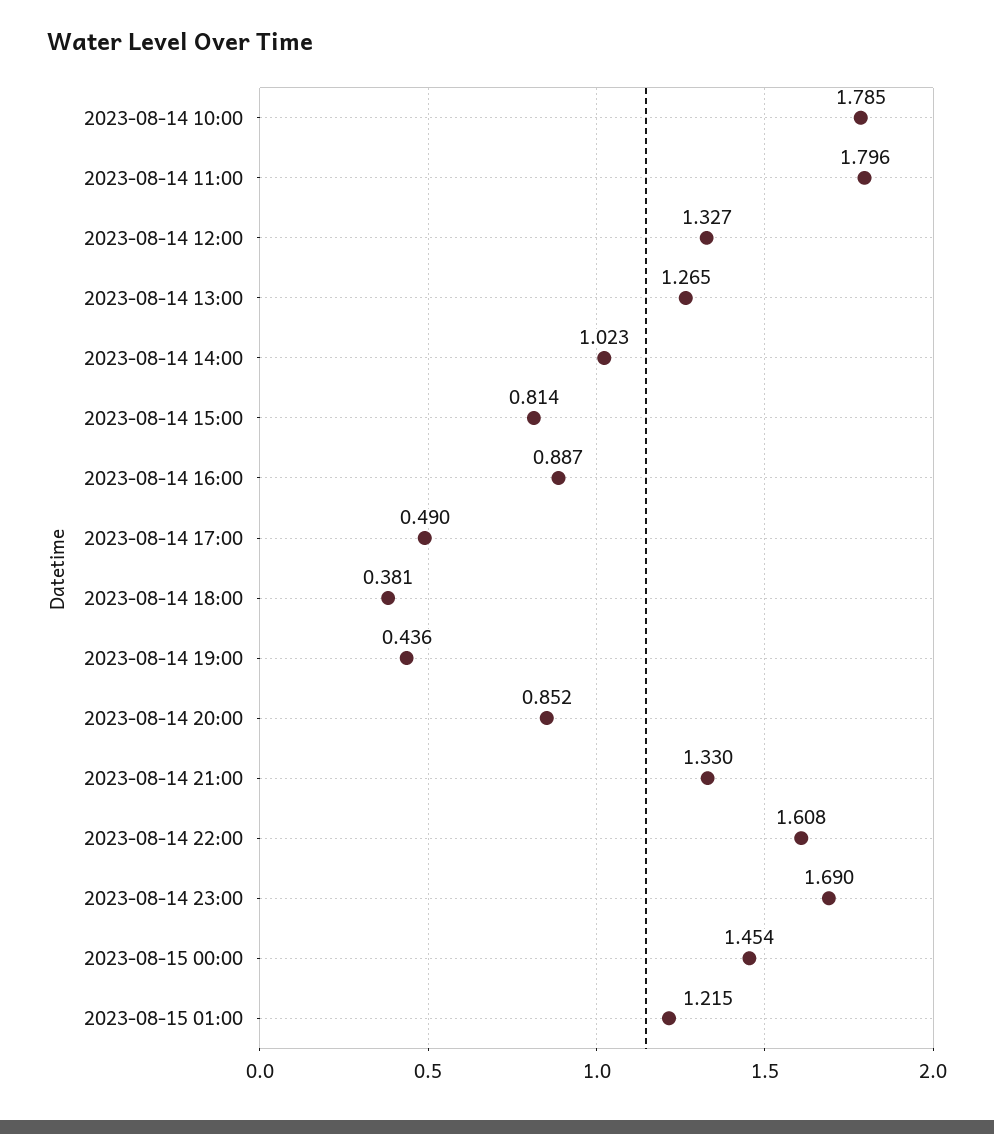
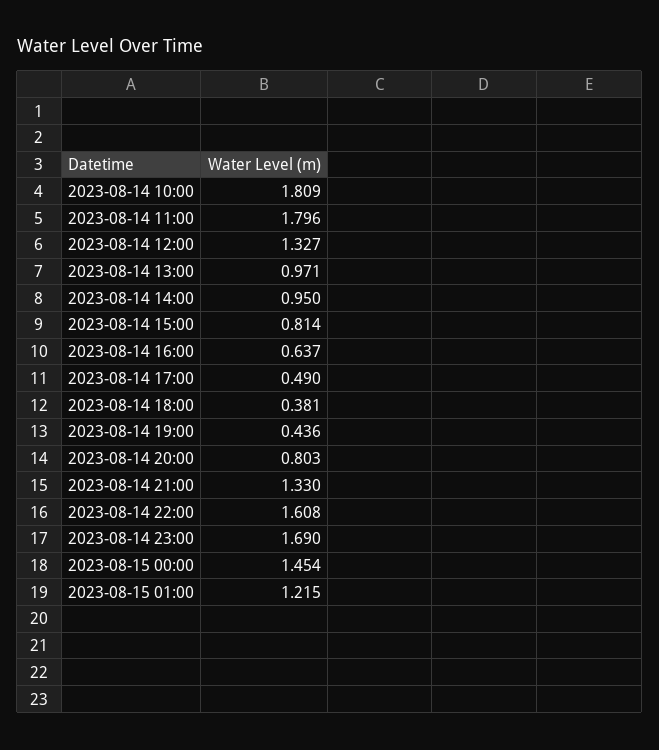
  {
-   "2023-08-14 10:00": 1.785,
+   "2023-08-14 10:00": 1.809,
    "2023-08-14 11:00": 1.796,
    "2023-08-14 12:00": 1.327,
-   "2023-08-14 13:00": 1.265,
+   "2023-08-14 13:00": 0.971,
-   "2023-08-14 14:00": 1.023,
+   "2023-08-14 14:00": 0.95,
    "2023-08-14 15:00": 0.814,
-   "2023-08-14 16:00": 0.887,
+   "2023-08-14 16:00": 0.637,
    "2023-08-14 17:00": 0.49,
    "2023-08-14 18:00": 0.381,
    "2023-08-14 19:00": 0.436,
-   "2023-08-14 20:00": 0.852,
+   "2023-08-14 20:00": 0.803,
    "2023-08-14 21:00": 1.33,
    "2023-08-14 22:00": 1.608,
    "2023-08-14 23:00": 1.69,
    "2023-08-15 00:00": 1.454,
    "2023-08-15 01:00": 1.215
  }

